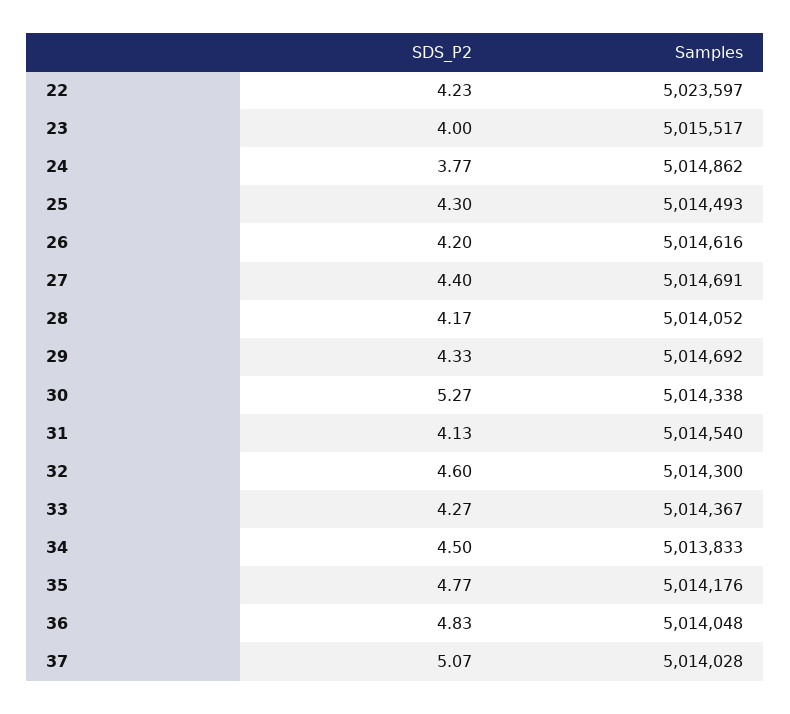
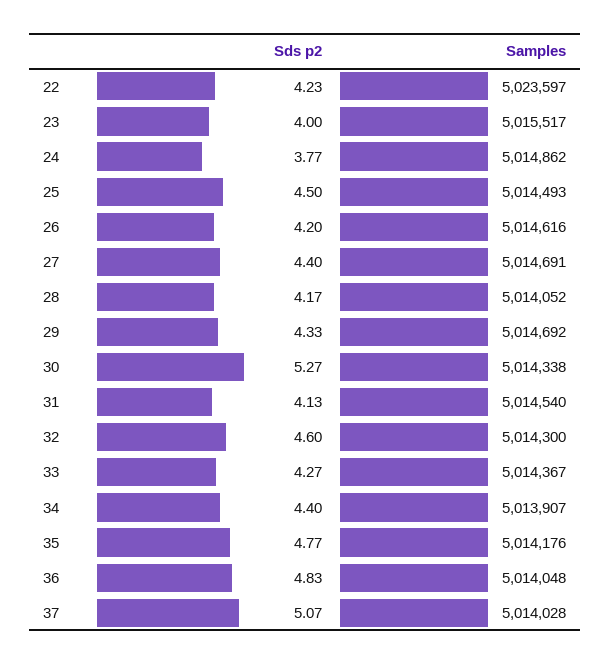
  {
    "SDS_P2": {
      "22": 4.23,
      "23": 4,
      "24": 3.77,
-     "25": 4.3,
+     "25": 4.5,
      "26": 4.2,
      "27": 4.4,
      "28": 4.17,
      "29": 4.33,
      "30": 5.27,
      "31": 4.13,
      "32": 4.6,
      "33": 4.27,
-     "34": 4.5,
+     "34": 4.4,
      "35": 4.77,
      "36": 4.83,
      "37": 5.07
    },
    "Samples": {
      "22": 5023597,
      "23": 5015517,
      "24": 5014862,
      "25": 5014493,
      "26": 5014616,
      "27": 5014691,
      "28": 5014052,
      "29": 5014692,
      "30": 5014338,
      "31": 5014540,
      "32": 5014300,
      "33": 5014367,
-     "34": 5013833,
+     "34": 5013907,
      "35": 5014176,
      "36": 5014048,
      "37": 5014028
    }
  }

